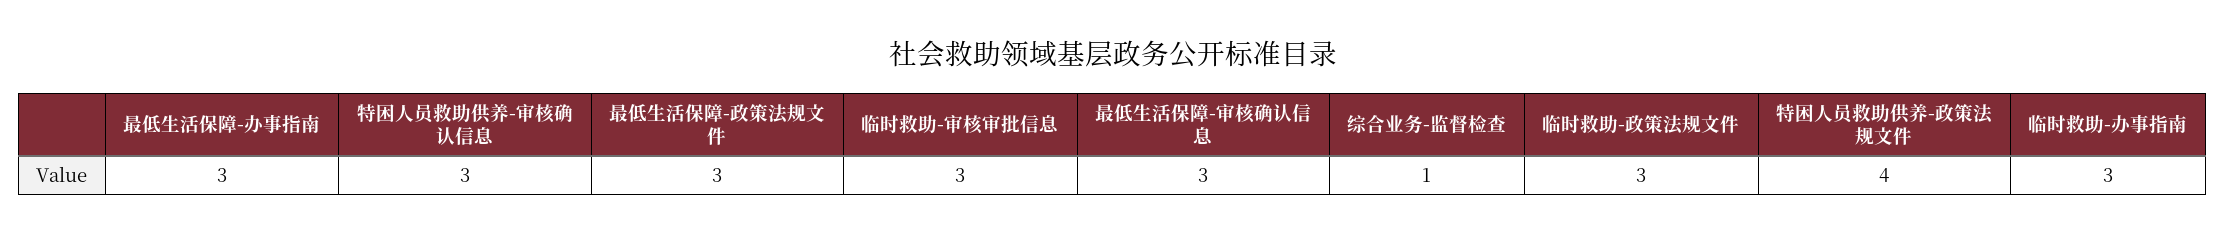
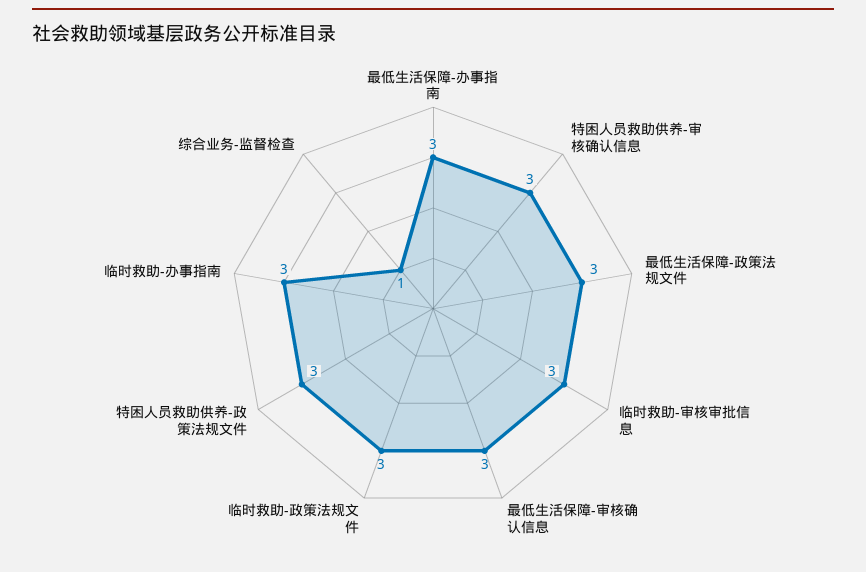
  {
    "最低生活保障-办事指南": 3,
    "特困人员救助供养-审核确认信息": 3,
    "最低生活保障-政策法规文件": 3,
    "临时救助-审核审批信息": 3,
    "最低生活保障-审核确认信息": 3,
    "综合业务-监督检查": 1,
    "临时救助-政策法规文件": 3,
-   "特困人员救助供养-政策法规文件": 4,
+   "特困人员救助供养-政策法规文件": 3,
    "临时救助-办事指南": 3
  }

